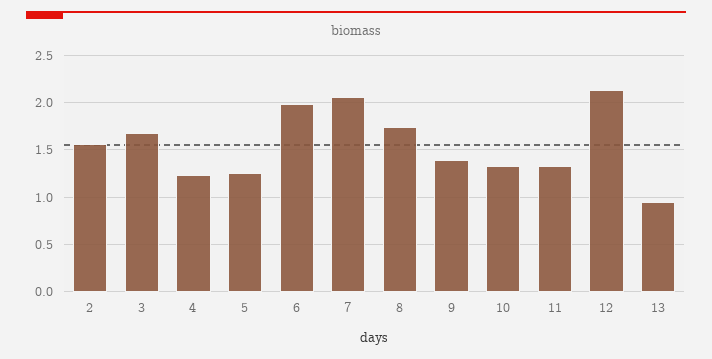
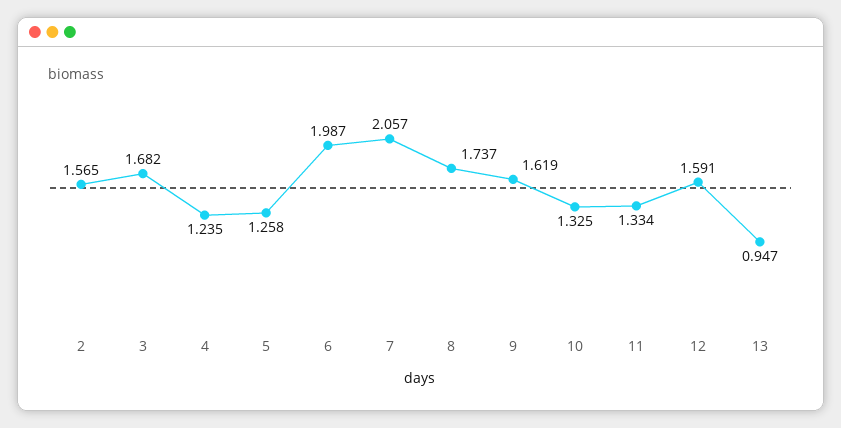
  {
    "2": 1.565,
    "3": 1.682,
    "4": 1.235,
    "5": 1.258,
    "6": 1.987,
    "7": 2.057,
    "8": 1.737,
-   "9": 1.4,
+   "9": 1.619,
    "10": 1.325,
    "11": 1.334,
-   "12": 2.1,
+   "12": 1.591,
    "13": 0.947
  }

